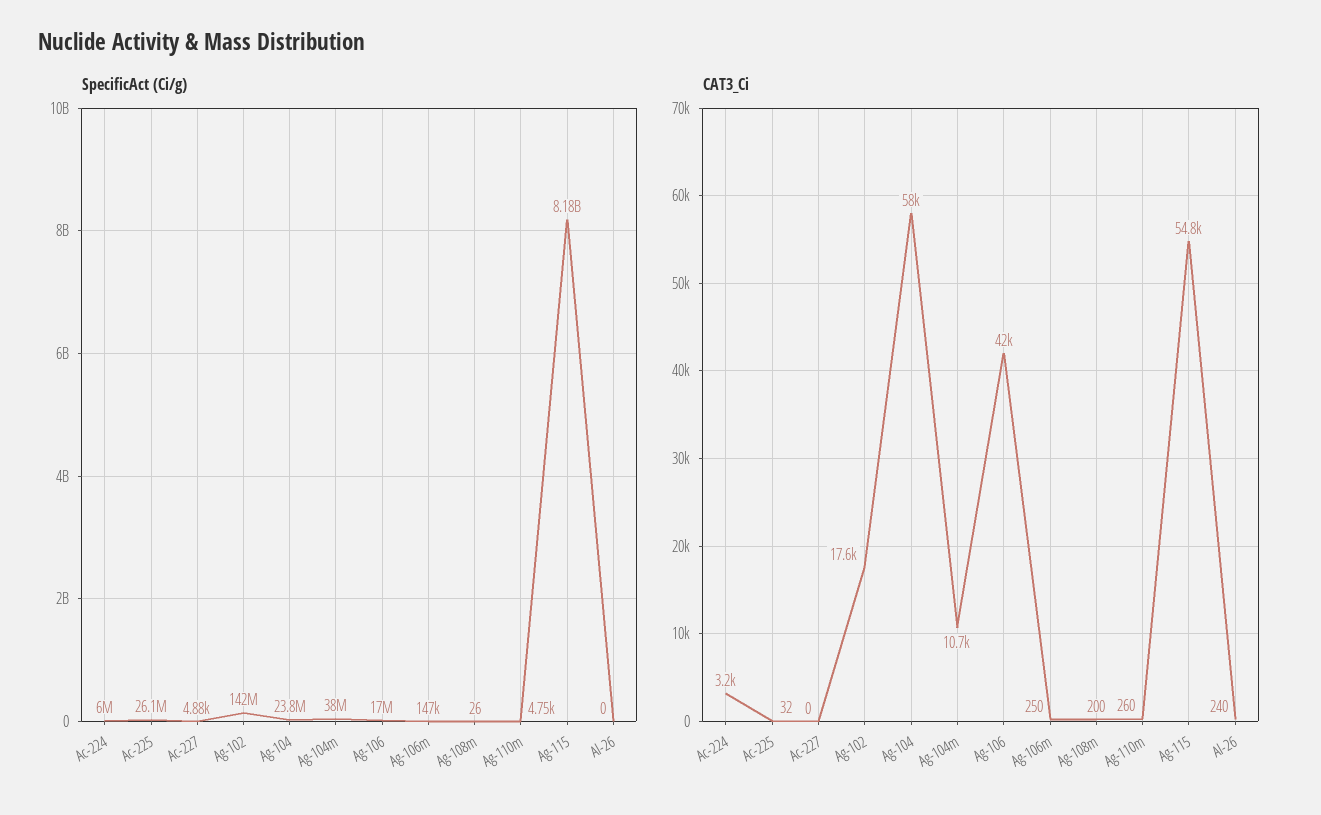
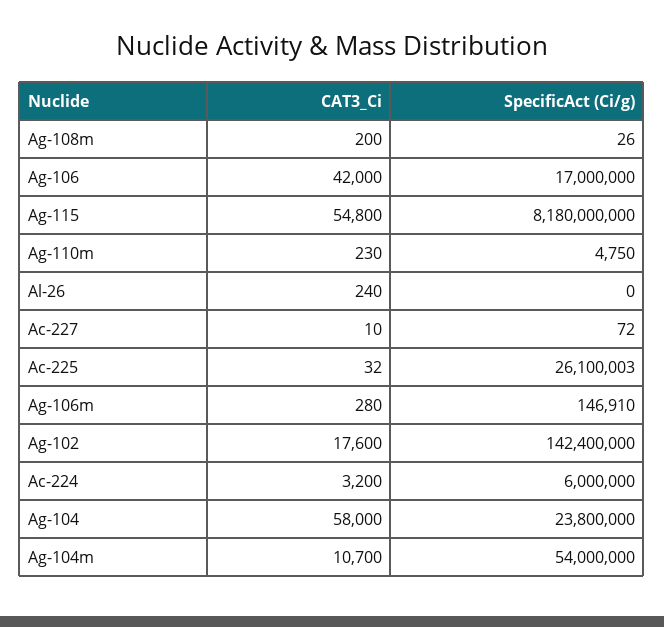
  {
    "SpecificAct (Ci/g)": {
      "Ac-224": 6000000,
      "Ac-225": 26100003,
-     "Ac-227": 4880,
+     "Ac-227": 72,
      "Ag-102": 142400000,
      "Ag-104": 23800000,
-     "Ag-104m": 38000000,
+     "Ag-104m": 54000000,
      "Ag-106": 17000000,
      "Ag-106m": 146910,
      "Ag-108m": 26,
      "Ag-110m": 4750,
      "Ag-115": 8180000000,
      "Al-26": 0
    },
    "CAT3_Ci": {
      "Ac-224": 3200,
      "Ac-225": 32,
-     "Ac-227": 0,
+     "Ac-227": 10,
      "Ag-102": 17600,
      "Ag-104": 58000,
      "Ag-104m": 10700,
      "Ag-106": 42000,
-     "Ag-106m": 250,
+     "Ag-106m": 280,
      "Ag-108m": 200,
-     "Ag-110m": 260,
+     "Ag-110m": 230,
      "Ag-115": 54800,
      "Al-26": 240
    }
  }

